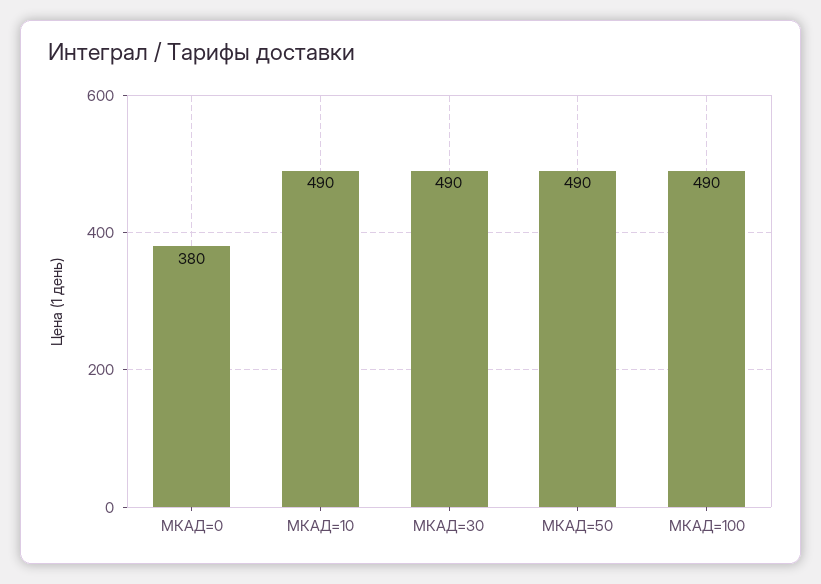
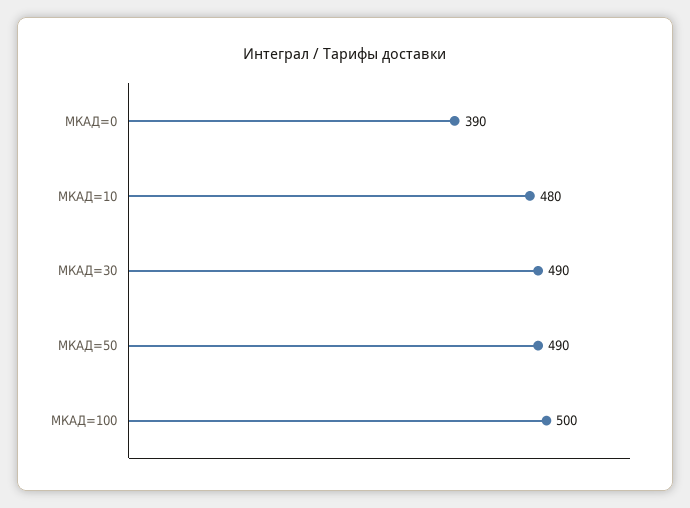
  {
-   "МКАД=0": 380,
+   "МКАД=0": 390,
-   "МКАД=10": 490,
+   "МКАД=10": 480,
    "МКАД=30": 490,
    "МКАД=50": 490,
-   "МКАД=100": 490
+   "МКАД=100": 500
  }

